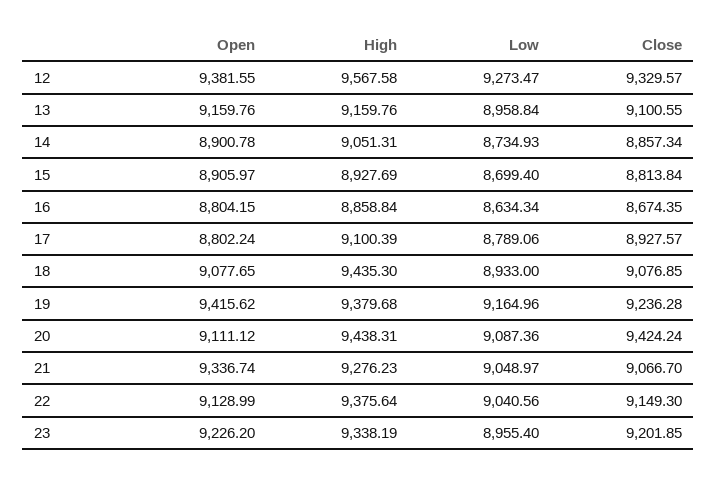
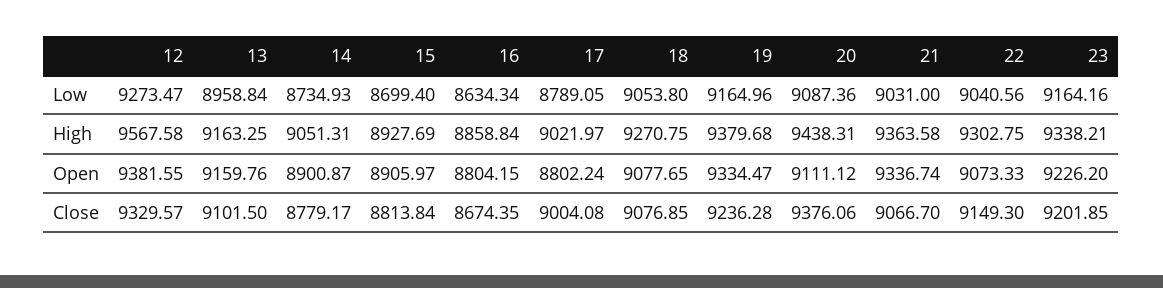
  {
    "Open": {
      "12": 9381.55,
      "13": 9159.76,
-     "14": 8900.78,
+     "14": 8900.87,
      "15": 8905.97,
      "16": 8804.15,
      "17": 8802.24,
      "18": 9077.65,
-     "19": 9415.62,
+     "19": 9334.47,
      "20": 9111.12,
      "21": 9336.74,
-     "22": 9128.99,
+     "22": 9073.33,
      "23": 9226.2
    },
    "High": {
      "12": 9567.58,
-     "13": 9159.76,
+     "13": 9163.25,
      "14": 9051.31,
      "15": 8927.69,
      "16": 8858.84,
-     "17": 9100.39,
+     "17": 9021.97,
-     "18": 9435.3,
+     "18": 9270.75,
      "19": 9379.68,
      "20": 9438.31,
-     "21": 9276.23,
+     "21": 9363.58,
-     "22": 9375.64,
+     "22": 9302.75,
-     "23": 9338.19
+     "23": 9338.21
    },
    "Low": {
      "12": 9273.47,
      "13": 8958.84,
      "14": 8734.93,
      "15": 8699.4,
      "16": 8634.34,
-     "17": 8789.06,
+     "17": 8789.05,
-     "18": 8933,
+     "18": 9053.8,
      "19": 9164.96,
      "20": 9087.36,
-     "21": 9048.97,
+     "21": 9031,
      "22": 9040.56,
-     "23": 8955.4
+     "23": 9164.16
    },
    "Close": {
      "12": 9329.57,
-     "13": 9100.55,
+     "13": 9101.5,
-     "14": 8857.34,
+     "14": 8779.17,
      "15": 8813.84,
      "16": 8674.35,
-     "17": 8927.57,
+     "17": 9004.08,
      "18": 9076.85,
      "19": 9236.28,
-     "20": 9424.24,
+     "20": 9376.06,
      "21": 9066.7,
      "22": 9149.3,
      "23": 9201.85
    }
  }

